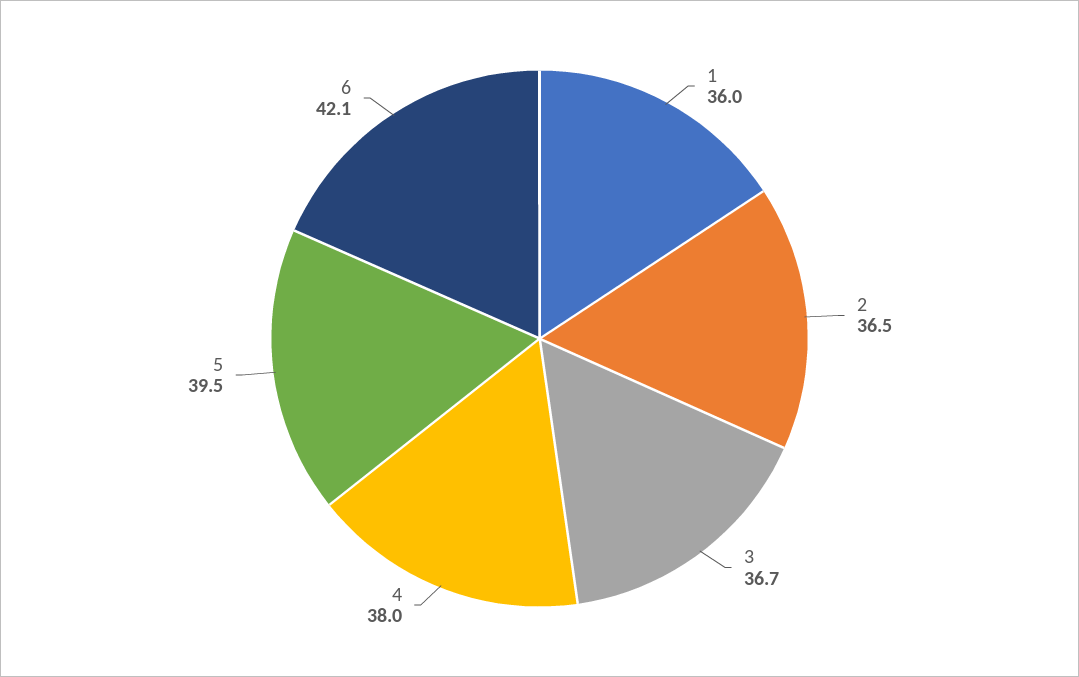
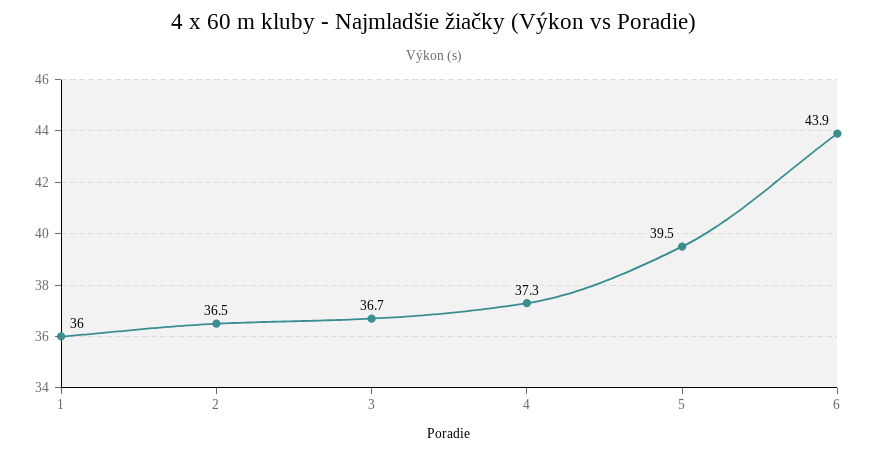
  {
    "1": 36,
    "2": 36.5,
    "3": 36.7,
-   "4": 38,
+   "4": 37.3,
    "5": 39.5,
-   "6": 42.1
+   "6": 43.9
  }

